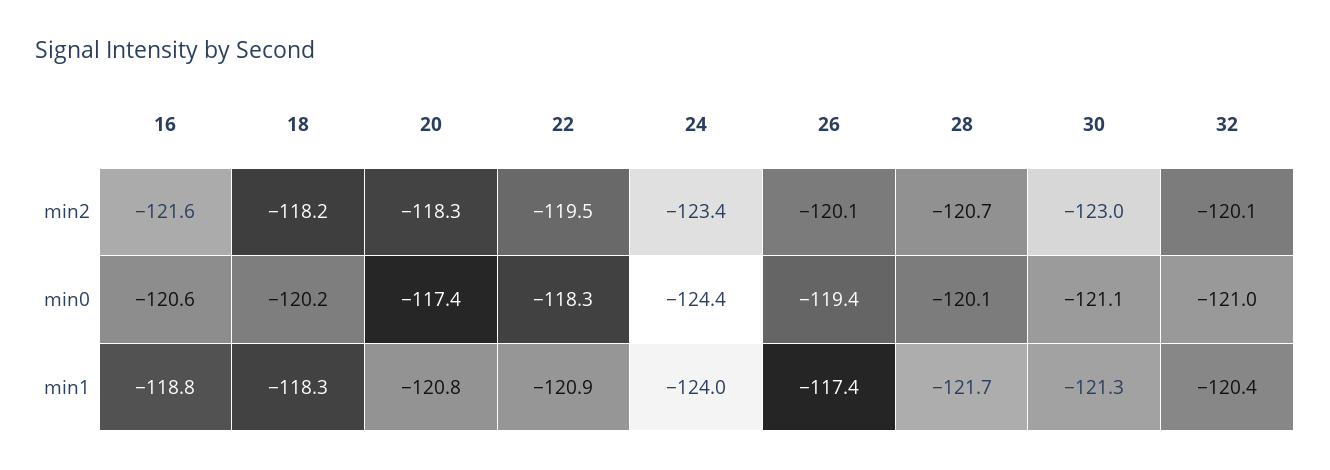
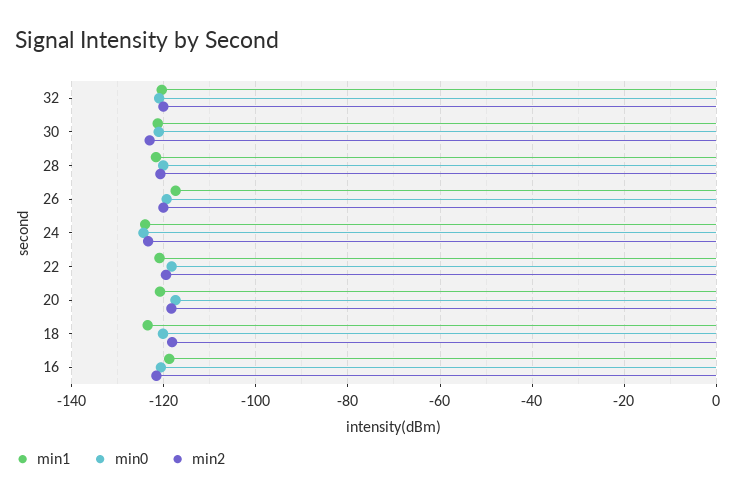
  {
    "min2": {
      "16": -121.6,
      "18": -118.2,
      "20": -118.3,
      "22": -119.5,
      "24": -123.4,
      "26": -120.1,
      "28": -120.7,
      "30": -123,
      "32": -120.1
    },
    "min0": {
      "16": -120.6,
      "18": -120.2,
      "20": -117.4,
      "22": -118.3,
      "24": -124.4,
      "26": -119.4,
      "28": -120.1,
      "30": -121.1,
      "32": -121
    },
    "min1": {
      "16": -118.8,
-     "18": -118.3,
+     "18": -124,
      "20": -120.8,
      "22": -120.9,
      "24": -124,
      "26": -117.4,
      "28": -121.7,
      "30": -121.3,
      "32": -120.4
    }
  }

